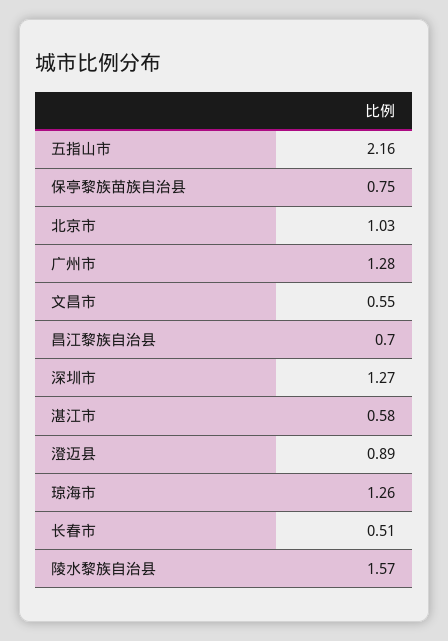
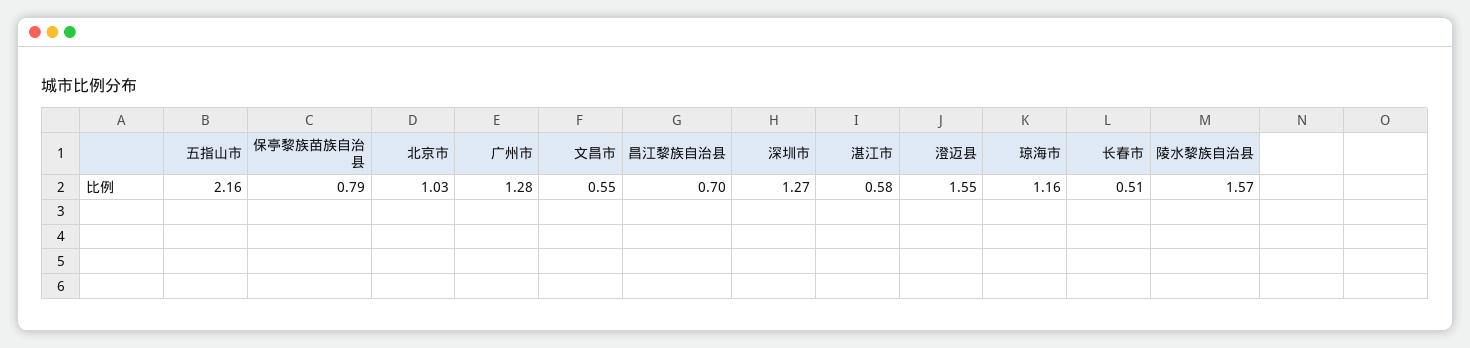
  {
    "五指山市": 2.16,
-   "保亭黎族苗族自治县": 0.75,
+   "保亭黎族苗族自治县": 0.79,
    "北京市": 1.03,
    "广州市": 1.28,
    "文昌市": 0.55,
    "昌江黎族自治县": 0.7,
    "深圳市": 1.27,
    "湛江市": 0.58,
-   "澄迈县": 0.89,
+   "澄迈县": 1.55,
-   "琼海市": 1.26,
+   "琼海市": 1.16,
    "长春市": 0.51,
    "陵水黎族自治县": 1.57
  }

